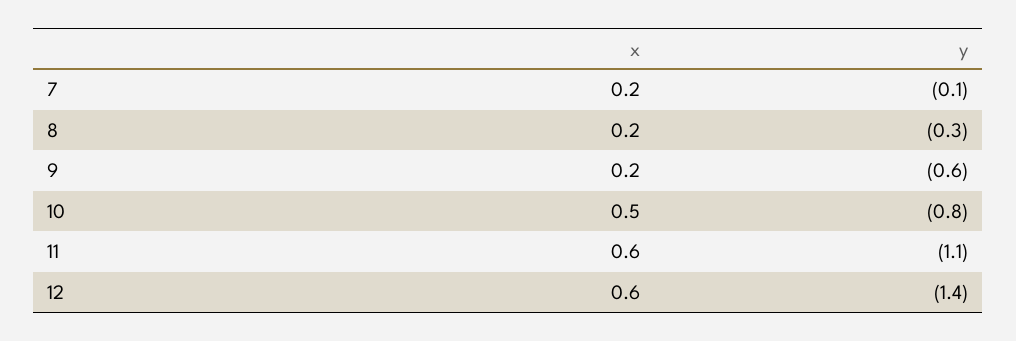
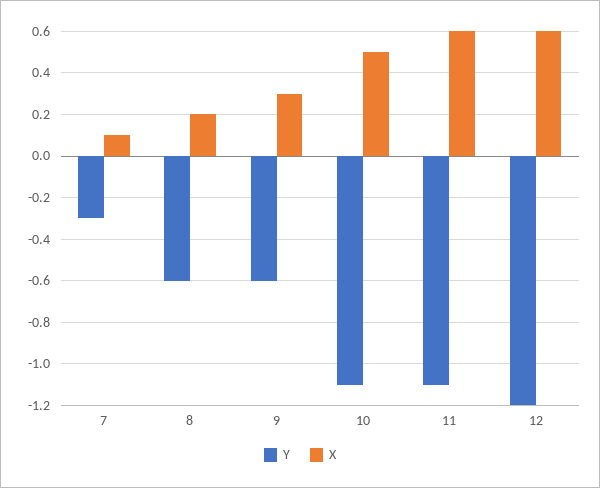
  {
    "x": {
-     "7": 0.2,
+     "7": 0.1,
      "8": 0.2,
-     "9": 0.2,
+     "9": 0.3,
      "10": 0.5,
      "11": 0.6,
      "12": 0.6
    },
    "y": {
-     "7": -0.1,
+     "7": -0.3,
-     "8": -0.3,
+     "8": -0.6,
      "9": -0.6,
-     "10": -0.8,
+     "10": -1.1,
      "11": -1.1,
-     "12": -1.4
+     "12": -1.2
    }
  }

